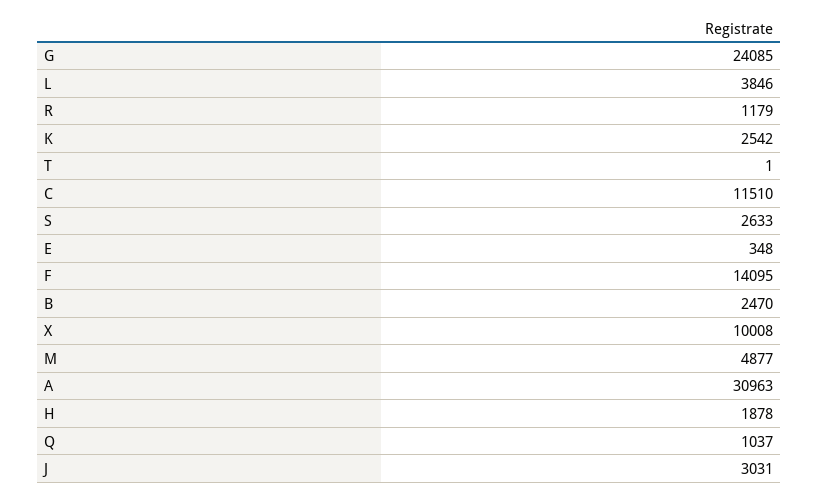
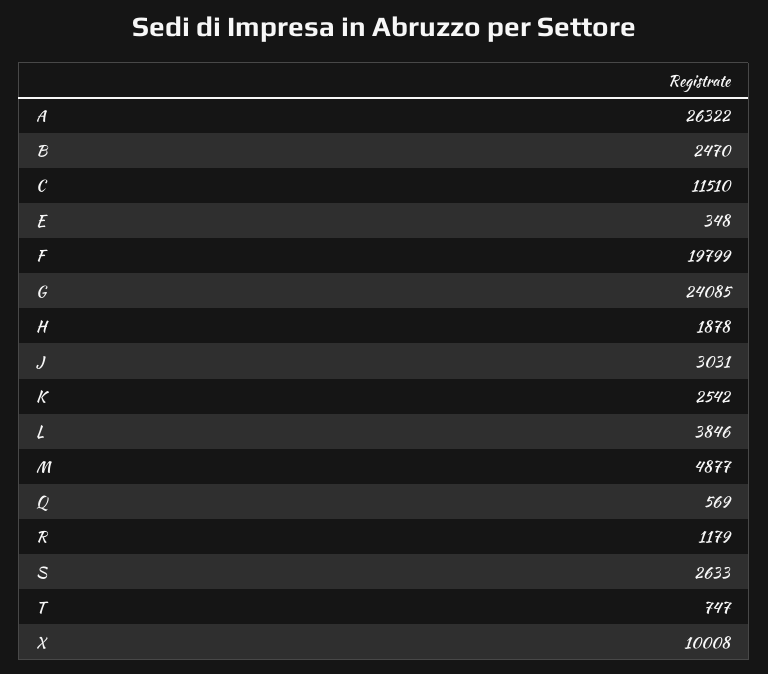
  {
    "G": 24085,
    "L": 3846,
    "R": 1179,
    "K": 2542,
-   "T": 1,
+   "T": 747,
    "C": 11510,
    "S": 2633,
    "E": 348,
-   "F": 14095,
+   "F": 19799,
    "B": 2470,
    "X": 10008,
    "M": 4877,
-   "A": 30963,
+   "A": 26322,
    "H": 1878,
-   "Q": 1037,
+   "Q": 569,
    "J": 3031
  }

